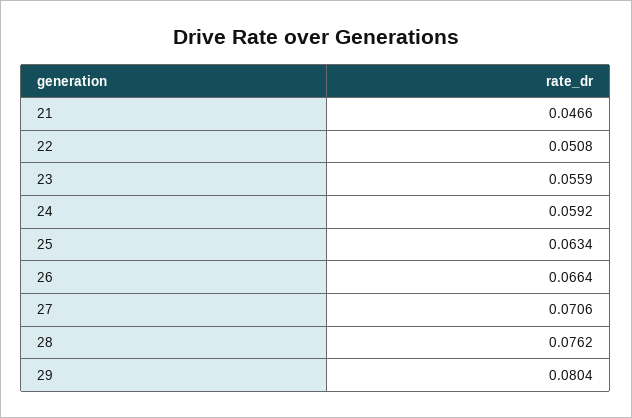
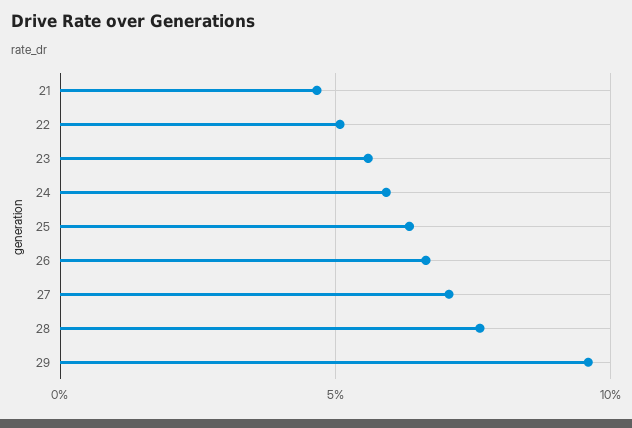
  {
    "21": 0.0466,
    "22": 0.0508,
    "23": 0.0559,
    "24": 0.0592,
    "25": 0.0634,
    "26": 0.0664,
    "27": 0.0706,
    "28": 0.0762,
-   "29": 0.0804
+   "29": 0.095
  }

